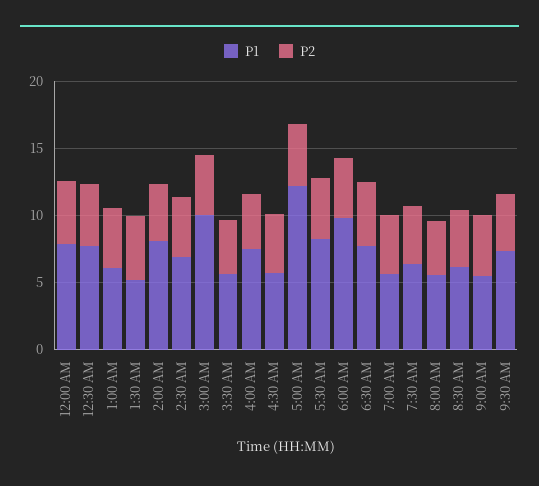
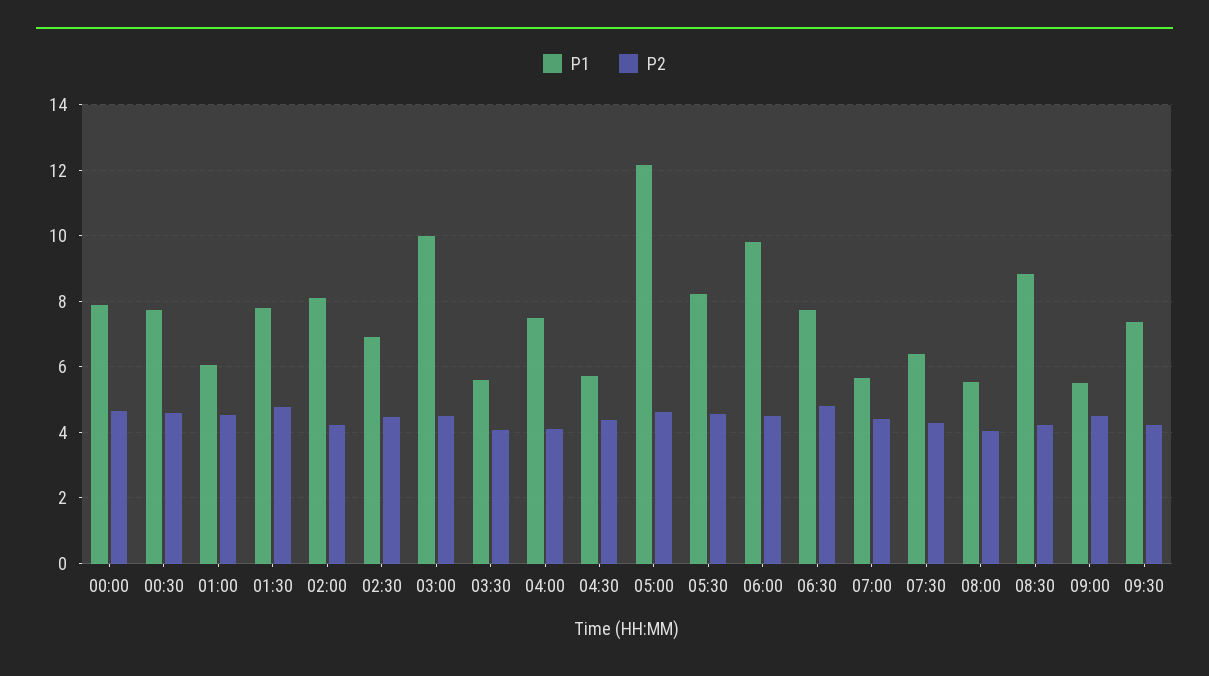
  {
    "P1": {
      "12:00 AM": 8,
      "12:30 AM": 7.8,
      "1:00 AM": 6,
-     "1:30 AM": 5,
+     "1:30 AM": 7.8,
      "2:00 AM": 8.2,
      "2:30 AM": 7,
      "3:00 AM": 10,
      "3:30 AM": 5.6,
      "4:00 AM": 7.6,
      "4:30 AM": 5.8,
      "5:00 AM": 12.2,
      "5:30 AM": 8.2,
      "6:00 AM": 9.8,
      "6:30 AM": 7.8,
      "7:00 AM": 5.6,
      "7:30 AM": 6.4,
      "8:00 AM": 5.6,
-     "8:30 AM": 6,
+     "8:30 AM": 8.8,
      "9:00 AM": 5.6,
      "9:30 AM": 7.4
    },
    "P2": {
      "12:00 AM": 4.6,
      "12:30 AM": 4.6,
      "1:00 AM": 4.6,
      "1:30 AM": 4.8,
      "2:00 AM": 4.2,
      "2:30 AM": 4.4,
      "3:00 AM": 4.6,
      "3:30 AM": 4,
      "4:00 AM": 4.2,
      "4:30 AM": 4.4,
      "5:00 AM": 4.6,
      "5:30 AM": 4.6,
      "6:00 AM": 4.6,
      "6:30 AM": 4.8,
      "7:00 AM": 4.4,
      "7:30 AM": 4.4,
      "8:00 AM": 4,
      "8:30 AM": 4.2,
      "9:00 AM": 4.6,
      "9:30 AM": 4.2
    }
  }

